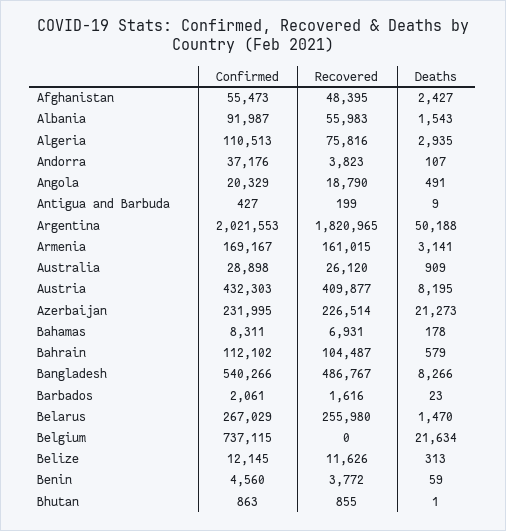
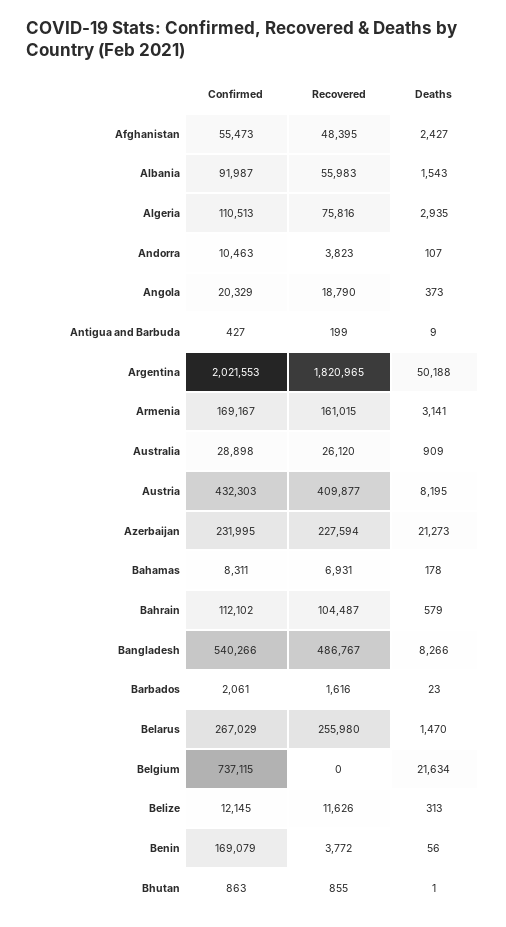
  {
    "Confirmed": {
      "Afghanistan": 55473,
      "Albania": 91987,
      "Algeria": 110513,
-     "Andorra": 37176,
+     "Andorra": 10463,
      "Angola": 20329,
      "Antigua and Barbuda": 427,
      "Argentina": 2021553,
      "Armenia": 169167,
      "Australia": 28898,
      "Austria": 432303,
      "Azerbaijan": 231995,
      "Bahamas": 8311,
      "Bahrain": 112102,
      "Bangladesh": 540266,
      "Barbados": 2061,
      "Belarus": 267029,
      "Belgium": 737115,
      "Belize": 12145,
-     "Benin": 4560,
+     "Benin": 169079,
      "Bhutan": 863
    },
    "Recovered": {
      "Afghanistan": 48395,
      "Albania": 55983,
      "Algeria": 75816,
      "Andorra": 3823,
      "Angola": 18790,
      "Antigua and Barbuda": 199,
      "Argentina": 1820965,
      "Armenia": 161015,
      "Australia": 26120,
      "Austria": 409877,
-     "Azerbaijan": 226514,
+     "Azerbaijan": 227594,
      "Bahamas": 6931,
      "Bahrain": 104487,
      "Bangladesh": 486767,
      "Barbados": 1616,
      "Belarus": 255980,
      "Belgium": 0,
      "Belize": 11626,
      "Benin": 3772,
      "Bhutan": 855
    },
    "Deaths": {
      "Afghanistan": 2427,
      "Albania": 1543,
      "Algeria": 2935,
      "Andorra": 107,
-     "Angola": 491,
+     "Angola": 373,
      "Antigua and Barbuda": 9,
      "Argentina": 50188,
      "Armenia": 3141,
      "Australia": 909,
      "Austria": 8195,
      "Azerbaijan": 21273,
      "Bahamas": 178,
      "Bahrain": 579,
      "Bangladesh": 8266,
      "Barbados": 23,
      "Belarus": 1470,
      "Belgium": 21634,
      "Belize": 313,
-     "Benin": 59,
+     "Benin": 56,
      "Bhutan": 1
    }
  }

